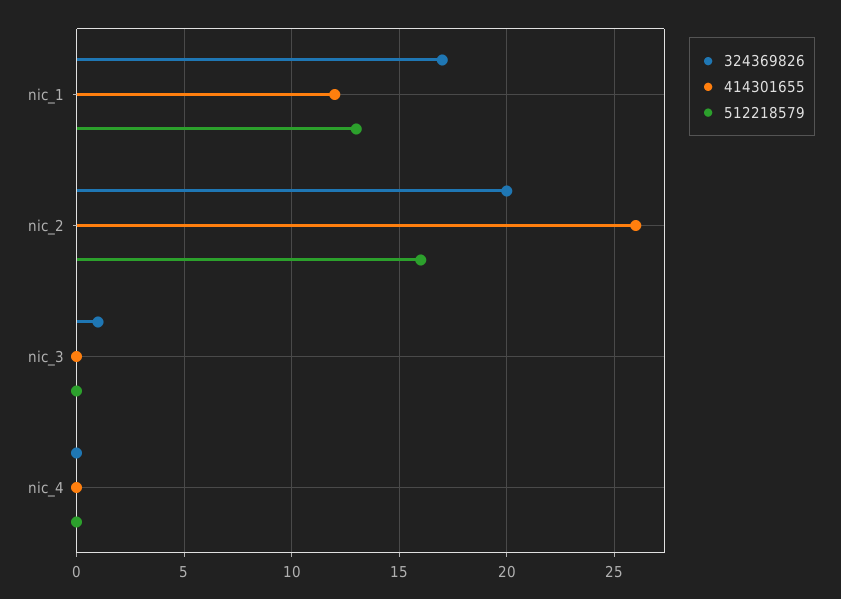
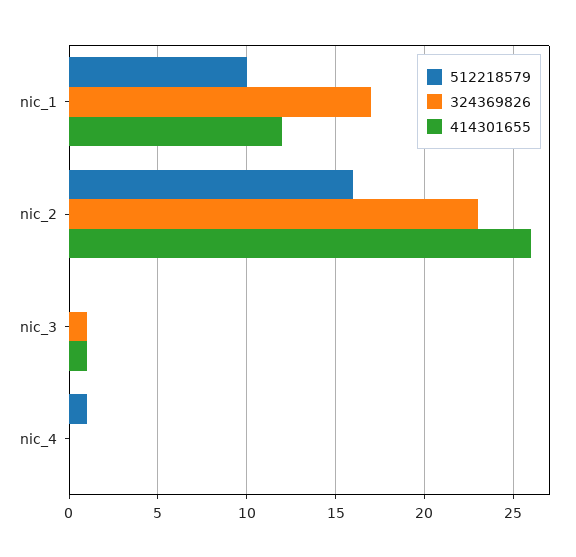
  {
    "324369826": {
      "nic_1": 17,
-     "nic_2": 20,
+     "nic_2": 23,
      "nic_3": 1,
      "nic_4": 0
    },
    "414301655": {
      "nic_1": 12,
      "nic_2": 26,
-     "nic_3": 0,
+     "nic_3": 1,
      "nic_4": 0
    },
    "512218579": {
-     "nic_1": 13,
+     "nic_1": 10,
      "nic_2": 16,
      "nic_3": 0,
-     "nic_4": 0
+     "nic_4": 1
    }
  }

